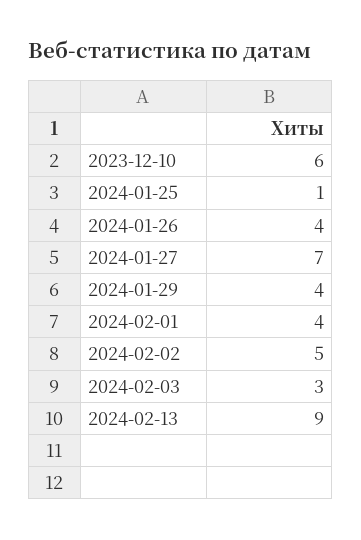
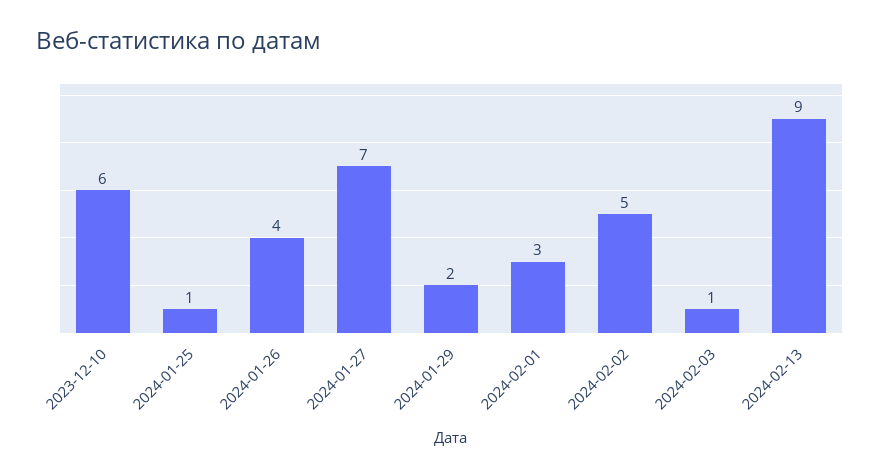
  {
    "2023-12-10": 6,
    "2024-01-25": 1,
    "2024-01-26": 4,
    "2024-01-27": 7,
-   "2024-01-29": 4,
+   "2024-01-29": 2,
-   "2024-02-01": 4,
+   "2024-02-01": 3,
    "2024-02-02": 5,
-   "2024-02-03": 3,
+   "2024-02-03": 1,
    "2024-02-13": 9
  }

